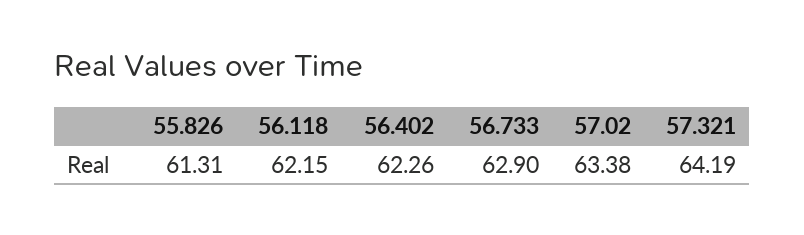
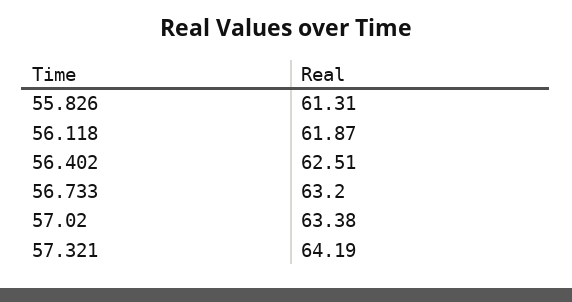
  {
    "55.826": 61.31,
-   "56.118": 62.15,
+   "56.118": 61.87,
-   "56.402": 62.26,
+   "56.402": 62.51,
-   "56.733": 62.9,
+   "56.733": 63.2,
    "57.02": 63.38,
    "57.321": 64.19
  }

